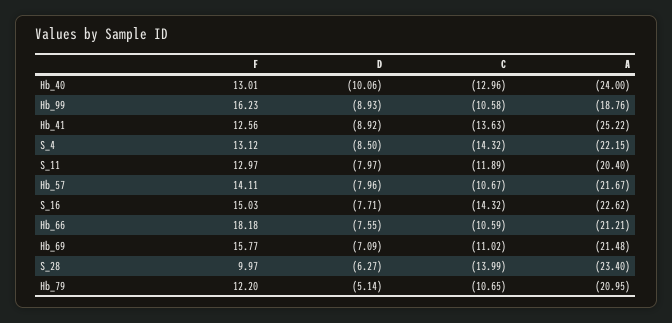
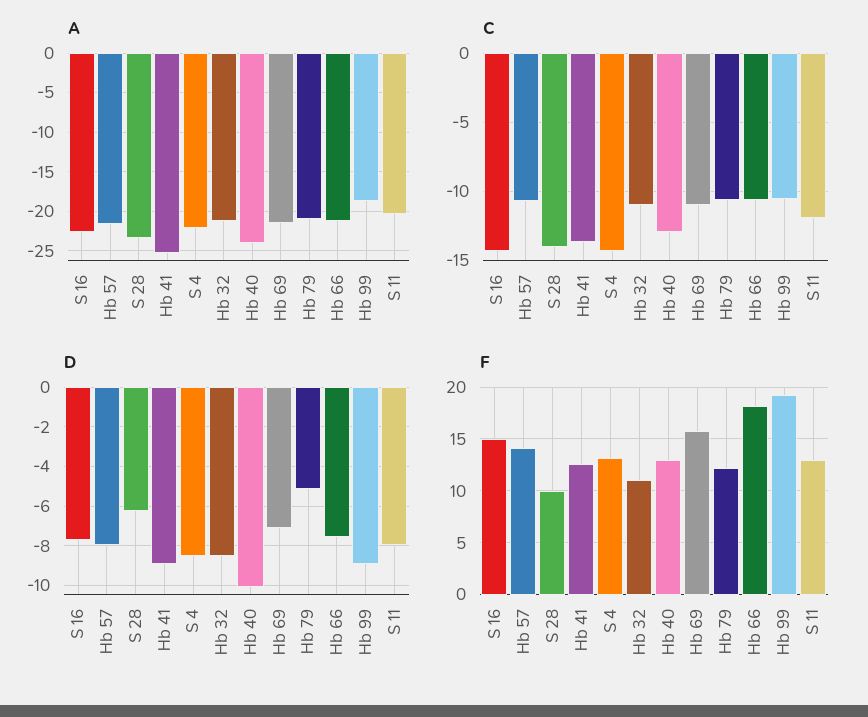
  {
    "F": {
      "Hb_40": 13.01,
-     "Hb_99": 16.23,
+     "Hb_99": 19,
      "Hb_41": 12.56,
      "S_4": 13.12,
      "S_11": 12.97,
      "Hb_57": 14.11,
      "S_16": 15.03,
      "Hb_66": 18.18,
      "Hb_69": 15.77,
      "S_28": 9.97,
-     "Hb_79": 12.2
+     "Hb_79": 12.2,
+     "Hb 32": 11
    },
    "D": {
      "Hb_40": -10.06,
      "Hb_99": -8.93,
      "Hb_41": -8.92,
      "S_4": -8.5,
      "S_11": -7.97,
      "Hb_57": -7.96,
      "S_16": -7.71,
      "Hb_66": -7.55,
      "Hb_69": -7.09,
      "S_28": -6.27,
-     "Hb_79": -5.14
+     "Hb_79": -5.14,
+     "Hb 32": -8.5
    },
    "C": {
      "Hb_40": -12.96,
      "Hb_99": -10.58,
      "Hb_41": -13.63,
      "S_4": -14.32,
      "S_11": -11.89,
      "Hb_57": -10.67,
      "S_16": -14.32,
      "Hb_66": -10.59,
      "Hb_69": -11.02,
      "S_28": -13.99,
-     "Hb_79": -10.65
+     "Hb_79": -10.65,
+     "Hb 32": -11
    },
    "A": {
      "Hb_40": -24,
      "Hb_99": -18.76,
      "Hb_41": -25.22,
      "S_4": -22.15,
      "S_11": -20.4,
      "Hb_57": -21.67,
      "S_16": -22.62,
      "Hb_66": -21.21,
      "Hb_69": -21.48,
      "S_28": -23.4,
-     "Hb_79": -20.95
+     "Hb_79": -20.95,
+     "Hb 32": -21
    }
  }

